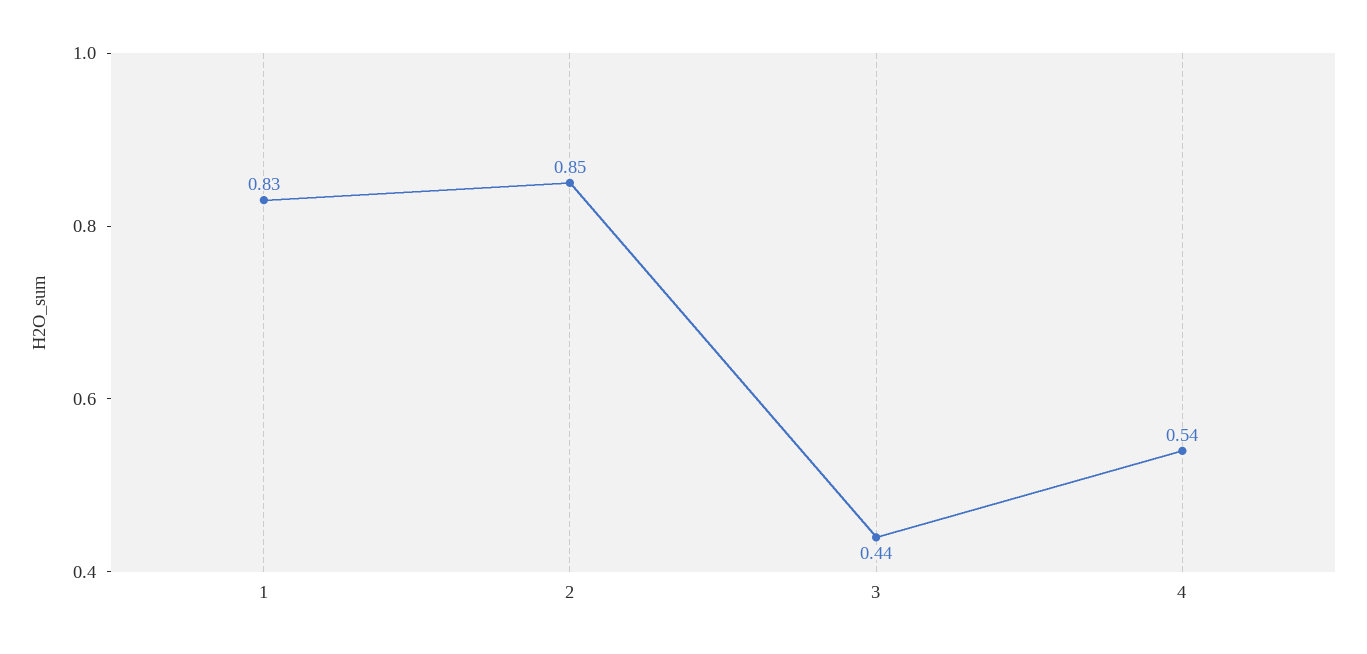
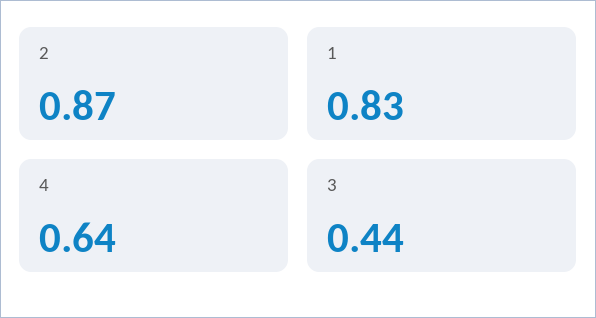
  {
    "1": 0.83,
-   "2": 0.85,
+   "2": 0.87,
    "3": 0.44,
-   "4": 0.54
+   "4": 0.64
  }

